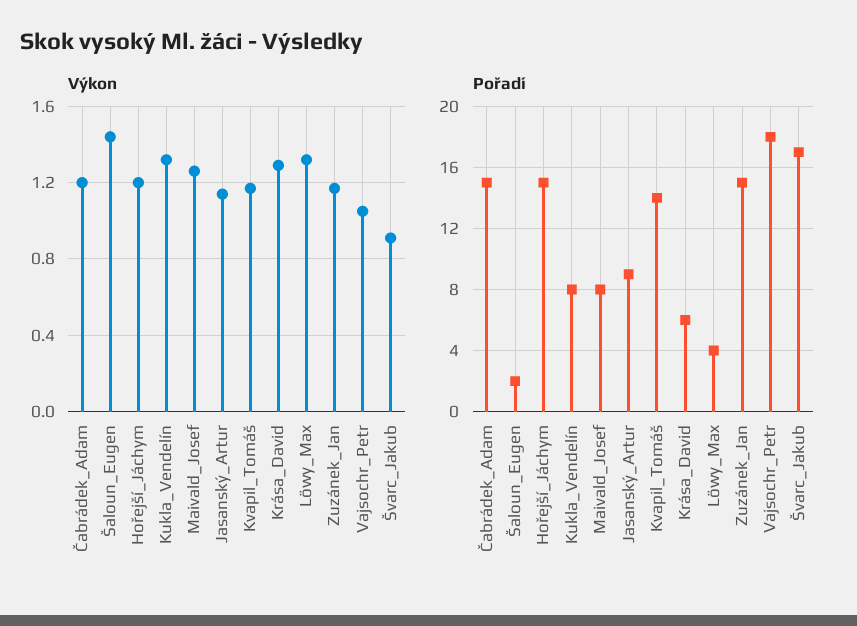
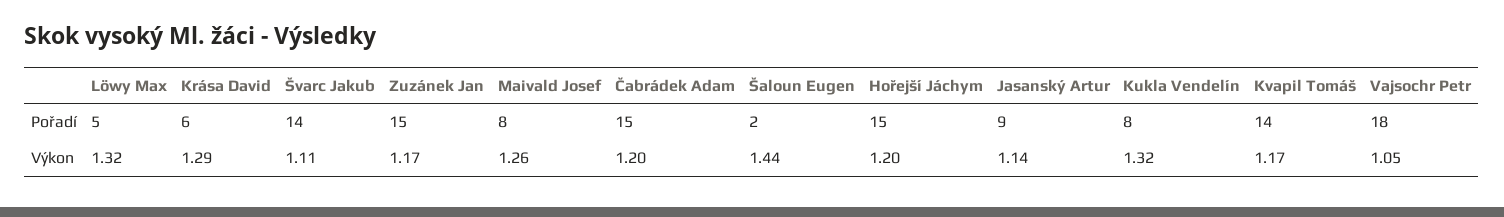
  {
    "Výkon": {
      "Čabrádek_Adam": 1.2,
      "Šaloun_Eugen": 1.44,
      "Hořejší_Jáchym": 1.2,
      "Kukla_Vendelín": 1.32,
      "Maivald_Josef": 1.26,
      "Jasanský_Artur": 1.14,
      "Kvapil_Tomáš": 1.17,
      "Krása_David": 1.29,
      "Löwy_Max": 1.32,
      "Zuzánek_Jan": 1.17,
      "Vajsochr_Petr": 1.05,
-     "Švarc_Jakub": 0.9
+     "Švarc_Jakub": 1.11
    },
    "Pořadí": {
      "Čabrádek_Adam": 15,
      "Šaloun_Eugen": 2,
      "Hořejší_Jáchym": 15,
      "Kukla_Vendelín": 8,
      "Maivald_Josef": 8,
      "Jasanský_Artur": 9,
      "Kvapil_Tomáš": 14,
      "Krása_David": 6,
-     "Löwy_Max": 4,
+     "Löwy_Max": 5,
      "Zuzánek_Jan": 15,
      "Vajsochr_Petr": 18,
-     "Švarc_Jakub": 17
+     "Švarc_Jakub": 14
    }
  }

